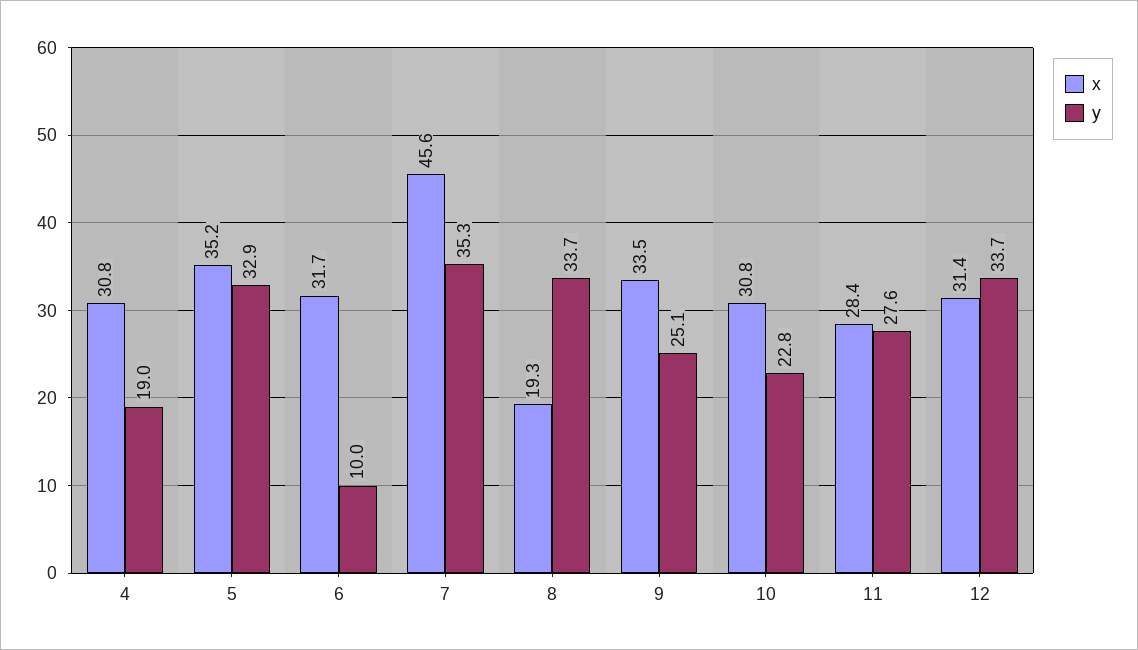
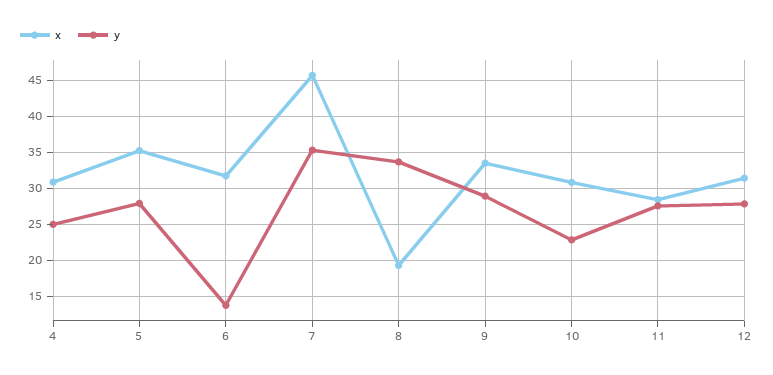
  {
    "x": {
      "4": 30.8,
      "5": 35.2,
      "6": 31.7,
      "7": 45.6,
      "8": 19.3,
      "9": 33.5,
      "10": 30.8,
      "11": 28.4,
      "12": 31.4
    },
    "y": {
-     "4": 19,
+     "4": 25,
-     "5": 32.9,
+     "5": 28,
-     "6": 10,
+     "6": 14,
      "7": 35.3,
      "8": 33.7,
-     "9": 25.1,
+     "9": 29,
      "10": 22.8,
      "11": 27.6,
-     "12": 33.7
+     "12": 28
    }
  }

